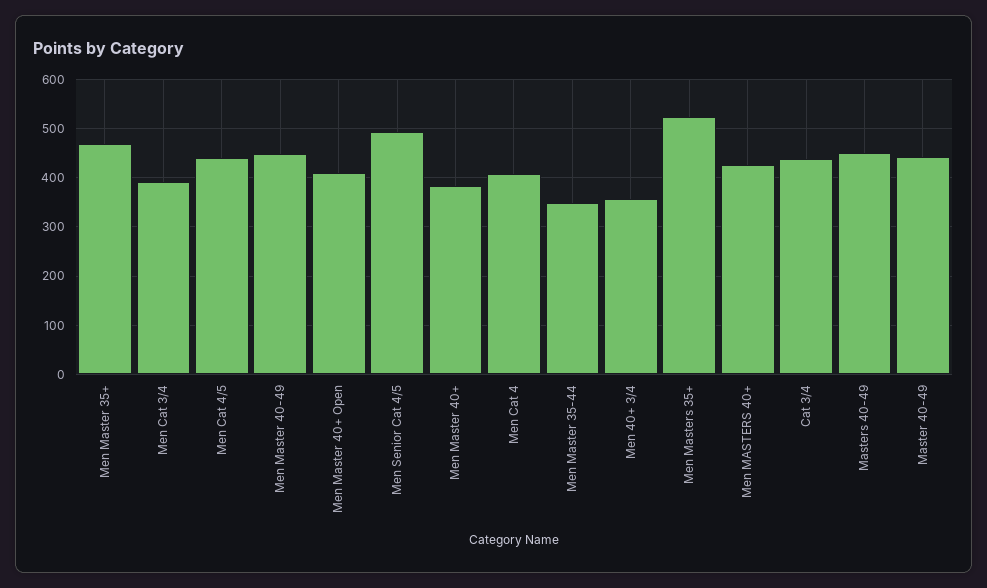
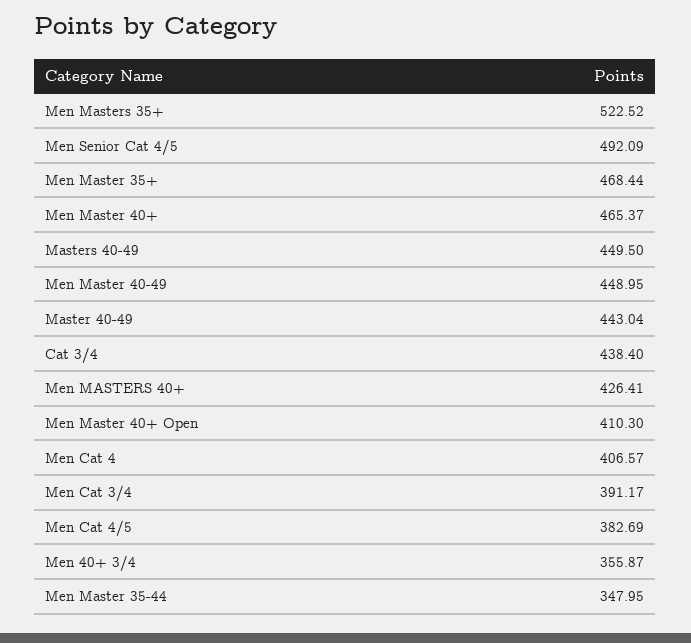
  {
    "Men Master 35+": 468.44,
    "Men Cat 3/4": 391.17,
-   "Men Cat 4/5": 440,
+   "Men Cat 4/5": 382.69,
    "Men Master 40-49": 448.95,
    "Men Master 40+ Open": 410.3,
    "Men Senior Cat 4/5": 492.09,
-   "Men Master 40+": 380,
+   "Men Master 40+": 465.37,
    "Men Cat 4": 406.57,
    "Men Master 35-44": 347.95,
    "Men 40+ 3/4": 355.87,
    "Men Masters 35+": 522.52,
    "Men MASTERS 40+": 426.41,
    "Cat 3/4": 438.4,
    "Masters 40-49": 449.5,
    "Master 40-49": 443.04
  }

